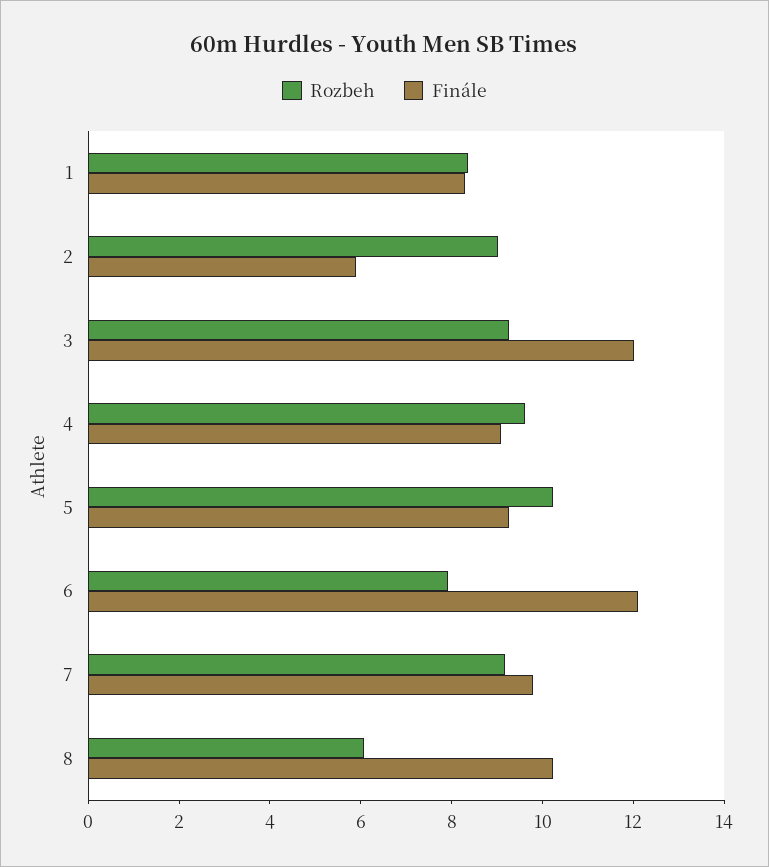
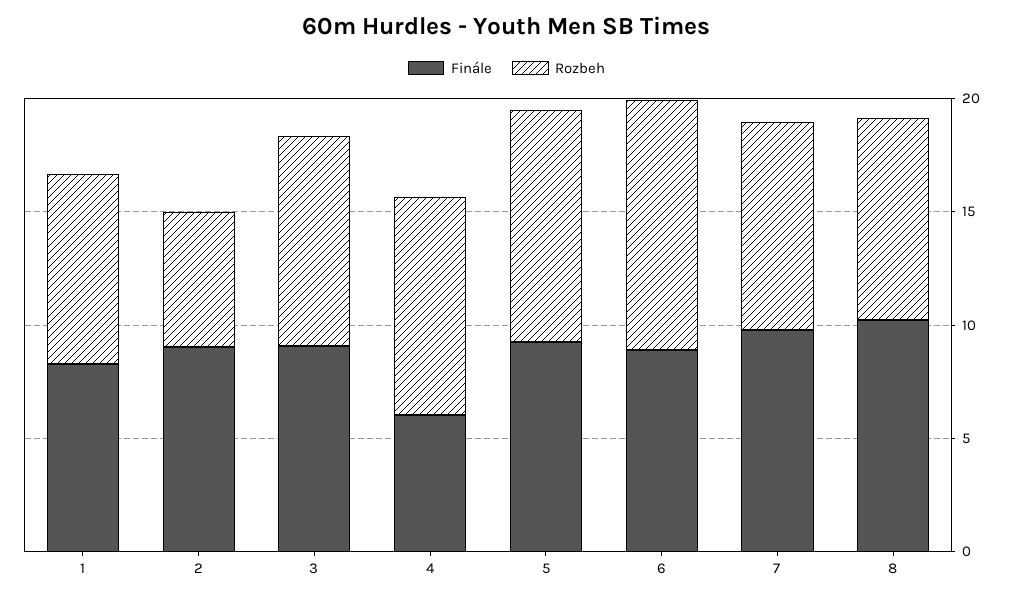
  {
    "Rozbeh": {
      "1": 8.5,
-     "2": 9,
+     "2": 6,
      "3": 9.5,
      "4": 9.5,
      "5": 10,
-     "6": 8,
+     "6": 11,
      "7": 9,
-     "8": 6
+     "8": 9
    },
    "Finále": {
      "1": 8.5,
-     "2": 6,
+     "2": 9,
-     "3": 12,
+     "3": 9,
-     "4": 9,
+     "4": 6,
      "5": 9.5,
-     "6": 12,
+     "6": 9,
      "7": 10,
      "8": 10
    }
  }

